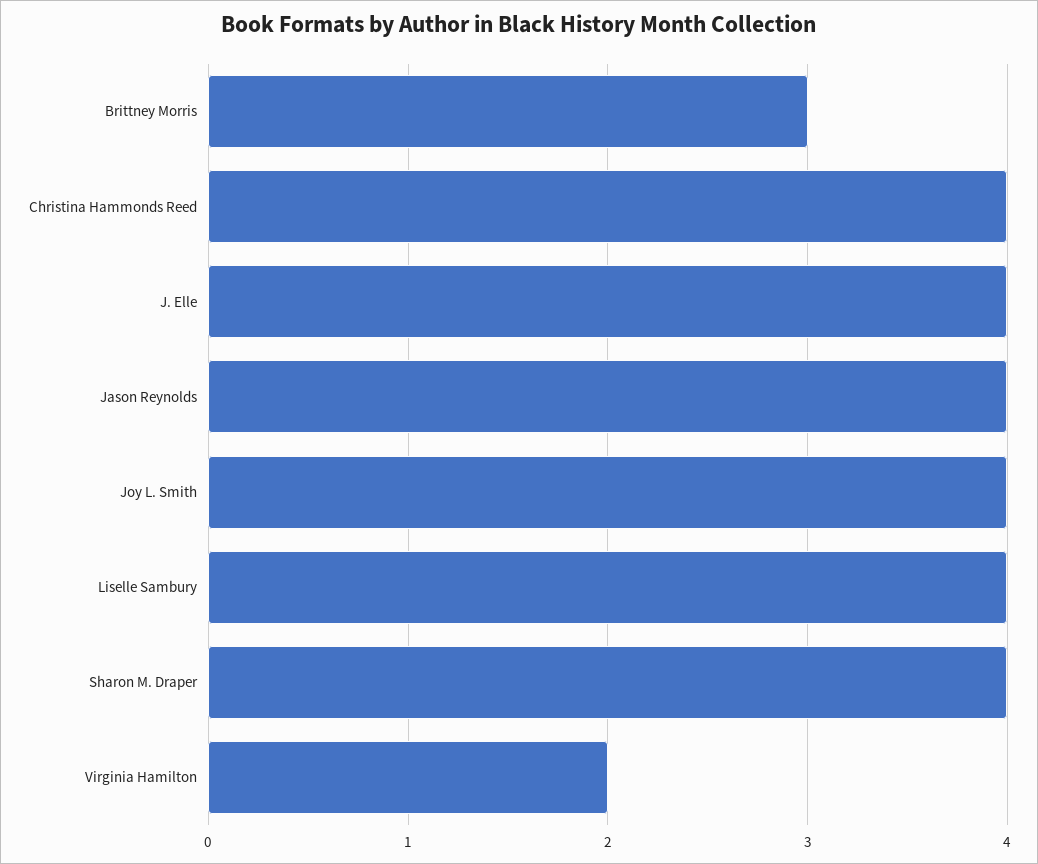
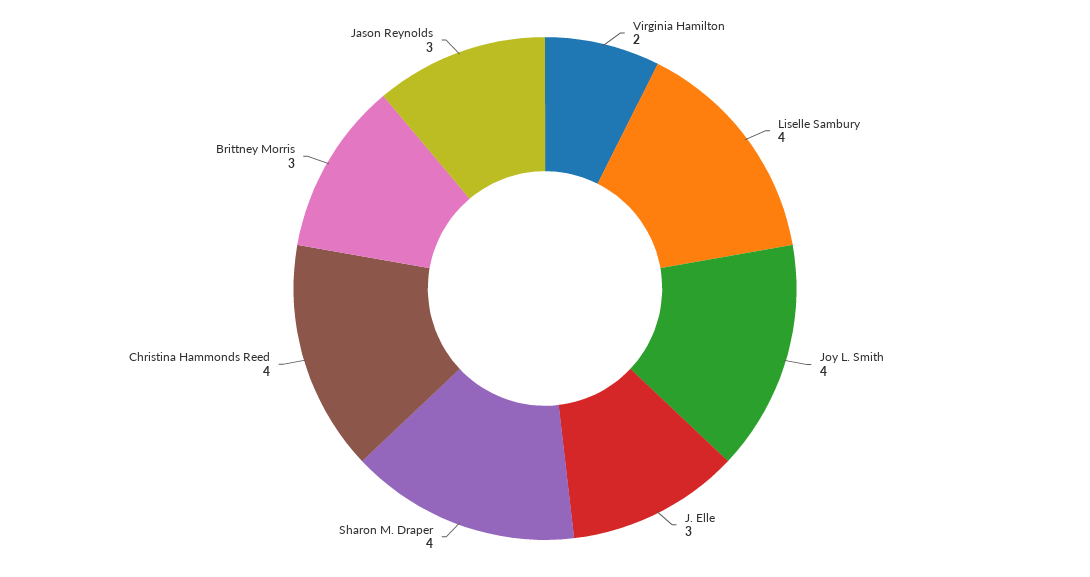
  {
    "Brittney Morris": 3,
    "Christina Hammonds Reed": 4,
-   "J. Elle": 4,
+   "J. Elle": 3,
-   "Jason Reynolds": 4,
+   "Jason Reynolds": 3,
    "Joy L. Smith": 4,
    "Liselle Sambury": 4,
    "Sharon M. Draper": 4,
    "Virginia Hamilton": 2
  }

